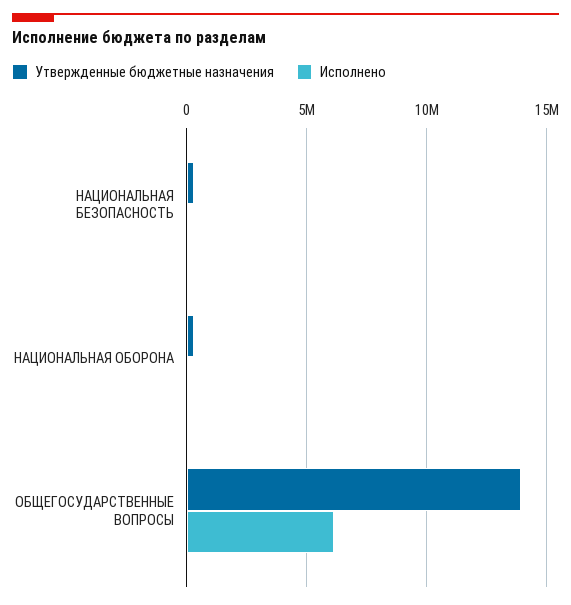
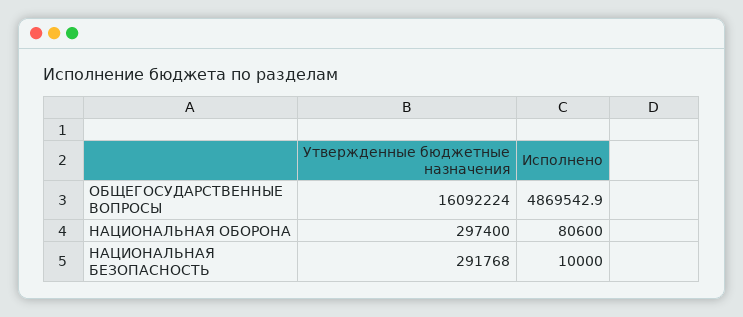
  {
    "Утвержденные бюджетные назначения": {
      "НАЦИОНАЛЬНАЯ БЕЗОПАСНОСТЬ": 291768,
      "НАЦИОНАЛЬНАЯ ОБОРОНА": 297400,
-     "ОБЩЕГОСУДАРСТВЕННЫЕ ВОПРОСЫ": 14000000
+     "ОБЩЕГОСУДАРСТВЕННЫЕ ВОПРОСЫ": 16092224
    },
    "Исполнено": {
      "НАЦИОНАЛЬНАЯ БЕЗОПАСНОСТЬ": 10000,
      "НАЦИОНАЛЬНАЯ ОБОРОНА": 80600,
-     "ОБЩЕГОСУДАРСТВЕННЫЕ ВОПРОСЫ": 6000000
+     "ОБЩЕГОСУДАРСТВЕННЫЕ ВОПРОСЫ": 4869542.9
    }
  }

